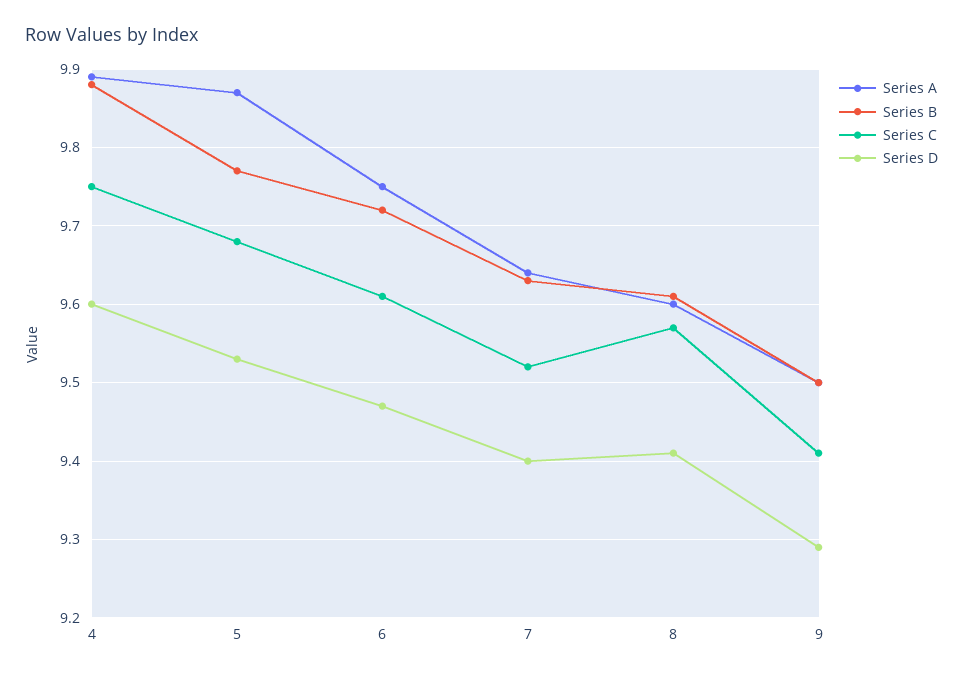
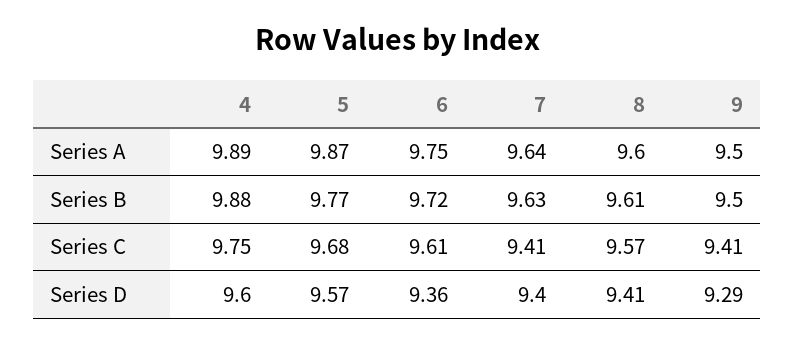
  {
    "Series A": {
      "4": 9.89,
      "5": 9.87,
      "6": 9.75,
      "7": 9.64,
      "8": 9.6,
      "9": 9.5
    },
    "Series B": {
      "4": 9.88,
      "5": 9.77,
      "6": 9.72,
      "7": 9.63,
      "8": 9.61,
      "9": 9.5
    },
    "Series C": {
      "4": 9.75,
      "5": 9.68,
      "6": 9.61,
-     "7": 9.52,
+     "7": 9.41,
      "8": 9.57,
      "9": 9.41
    },
    "Series D": {
      "4": 9.6,
-     "5": 9.53,
+     "5": 9.57,
-     "6": 9.47,
+     "6": 9.36,
      "7": 9.4,
      "8": 9.41,
      "9": 9.29
    }
  }

